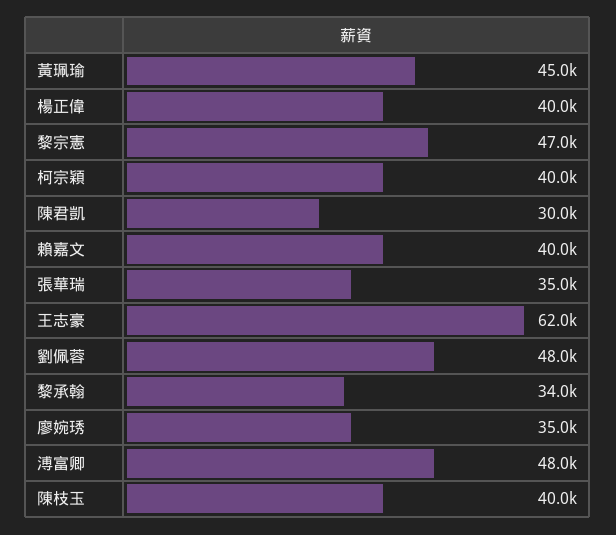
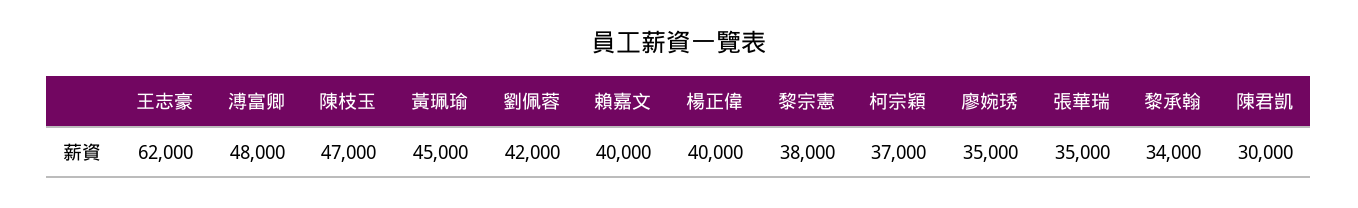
  {
    "黃珮瑜": 45000,
    "楊正偉": 40000,
-   "黎宗憲": 47000,
+   "黎宗憲": 38000,
-   "柯宗穎": 40000,
+   "柯宗穎": 37000,
    "陳君凱": 30000,
    "賴嘉文": 40000,
    "張華瑞": 35000,
    "王志豪": 62000,
-   "劉佩蓉": 48000,
+   "劉佩蓉": 42000,
    "黎承翰": 34000,
    "廖婉琇": 35000,
    "溥富卿": 48000,
-   "陳枝玉": 40000
+   "陳枝玉": 47000
  }

